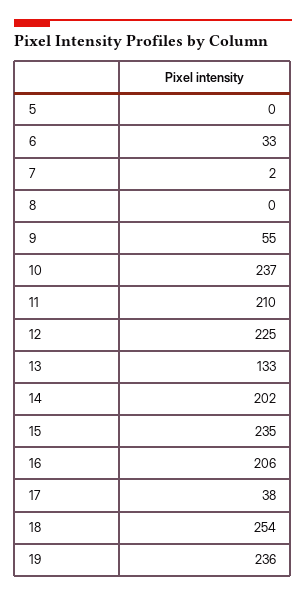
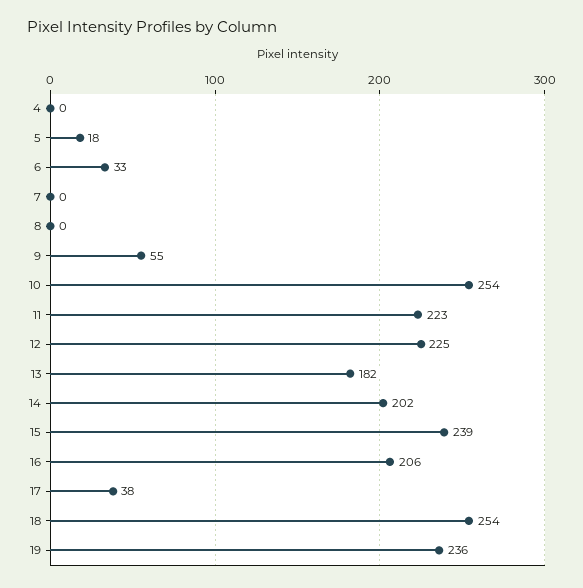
  {
-   "5": 0,
+   "5": 18,
    "6": 33,
-   "7": 2,
+   "7": 0,
    "8": 0,
    "9": 55,
-   "10": 237,
+   "10": 254,
-   "11": 210,
+   "11": 223,
    "12": 225,
-   "13": 133,
+   "13": 182,
    "14": 202,
-   "15": 235,
+   "15": 239,
    "16": 206,
    "17": 38,
    "18": 254,
-   "19": 236
+   "19": 236,
+   "4": 0
  }

